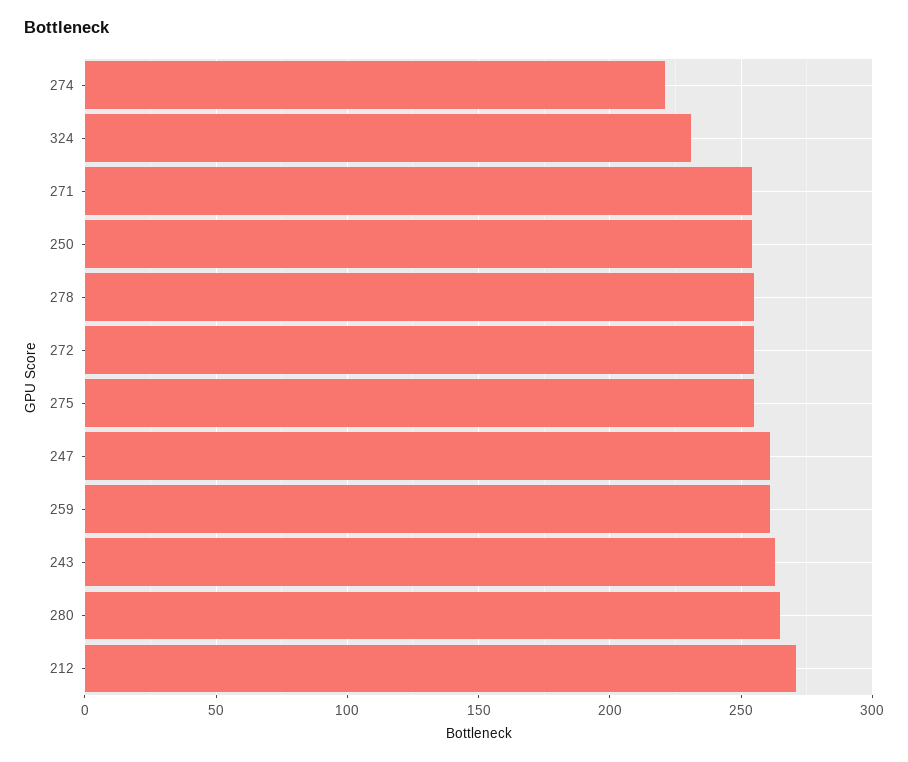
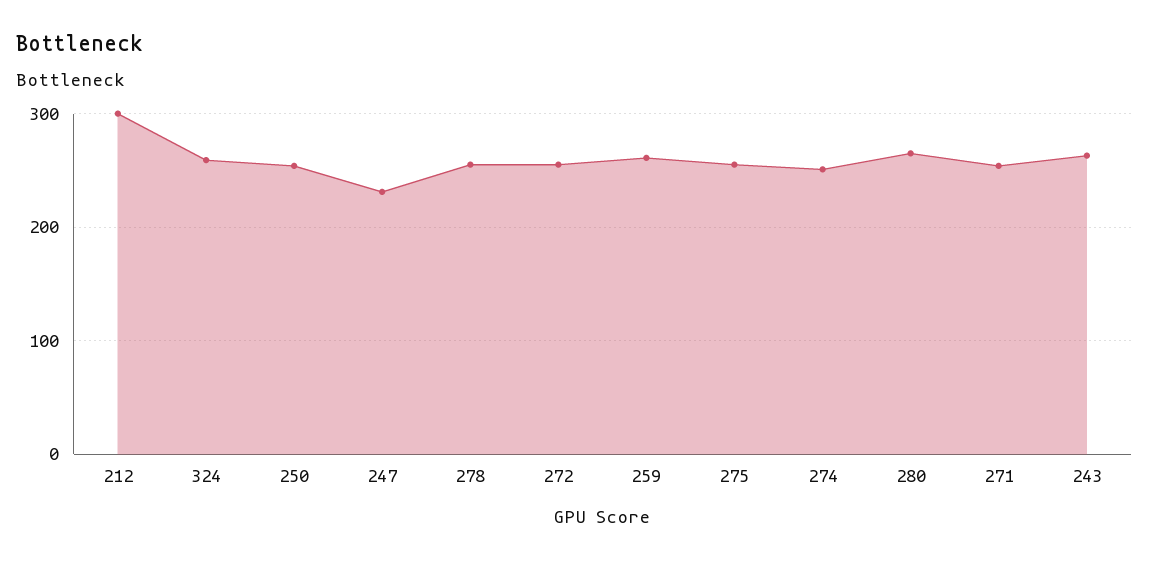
  {
-   "274": 220,
+   "274": 250,
-   "324": 230,
+   "324": 260,
    "271": 255,
    "250": 255,
    "278": 255,
    "272": 255,
    "275": 255,
-   "247": 260,
+   "247": 230,
    "259": 260,
    "243": 265,
    "280": 265,
-   "212": 270
+   "212": 300
  }

